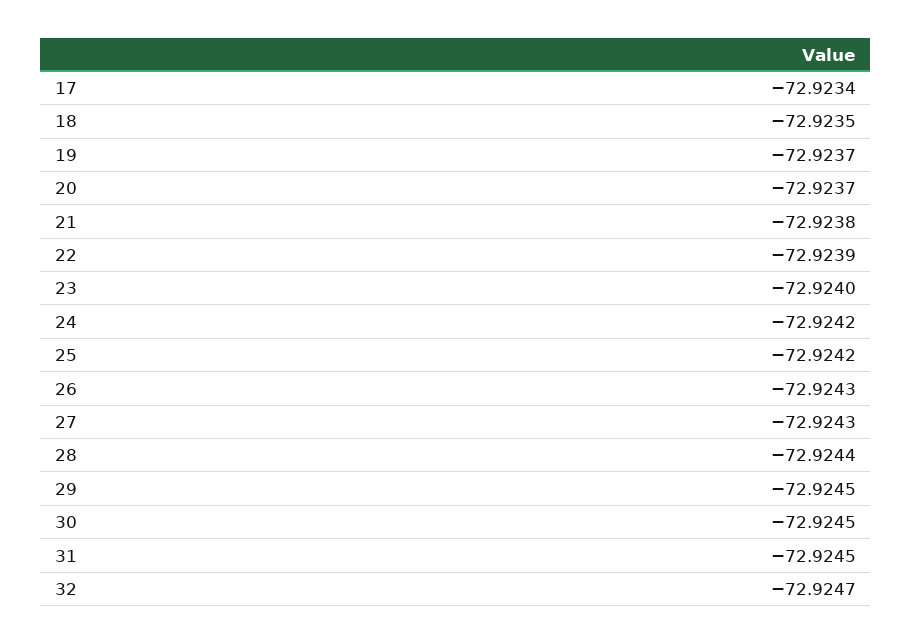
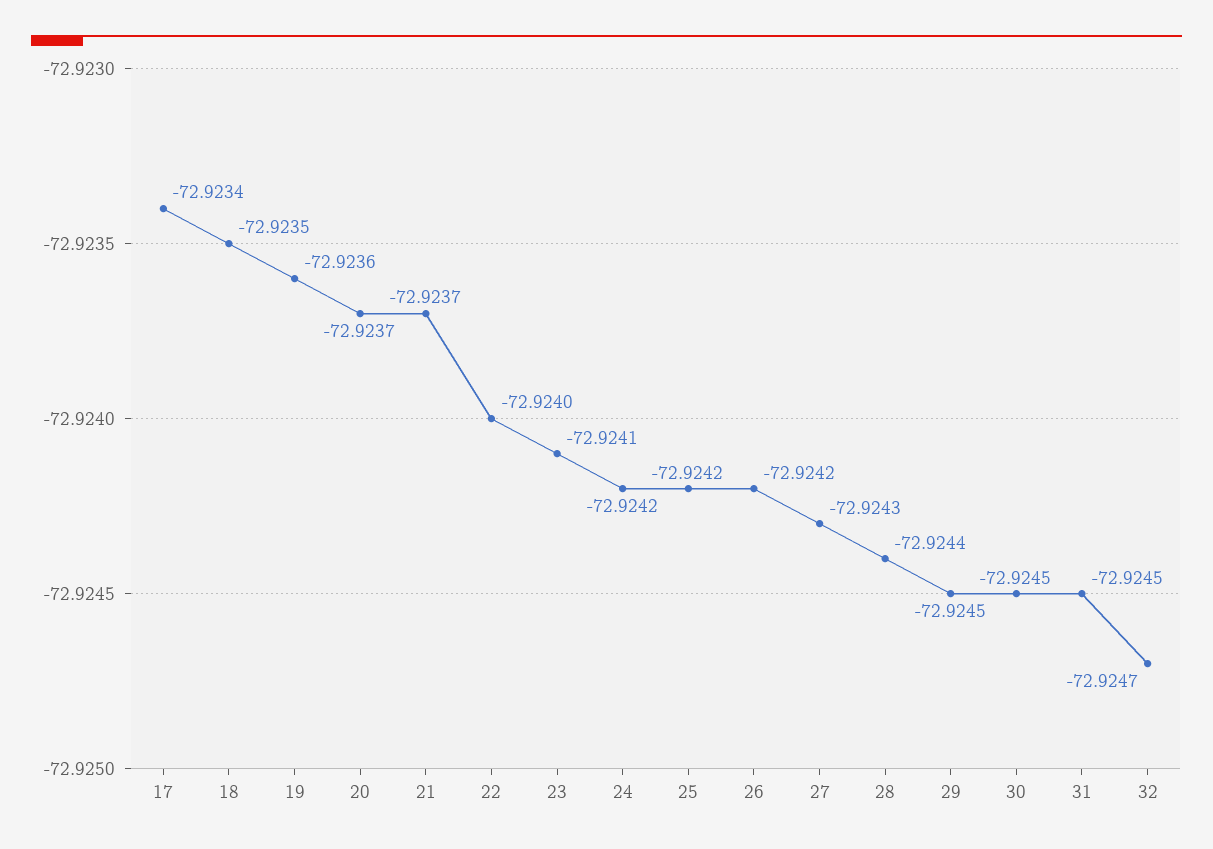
  {
    "17": -72.9234,
    "18": -72.9235,
-   "19": -72.9237,
+   "19": -72.9236,
    "20": -72.9237,
-   "21": -72.9238,
+   "21": -72.9237,
-   "22": -72.9239,
+   "22": -72.924,
-   "23": -72.924,
+   "23": -72.9241,
    "24": -72.9242,
    "25": -72.9242,
-   "26": -72.9243,
+   "26": -72.9242,
    "27": -72.9243,
    "28": -72.9244,
    "29": -72.9245,
    "30": -72.9245,
    "31": -72.9245,
    "32": -72.9247
  }

